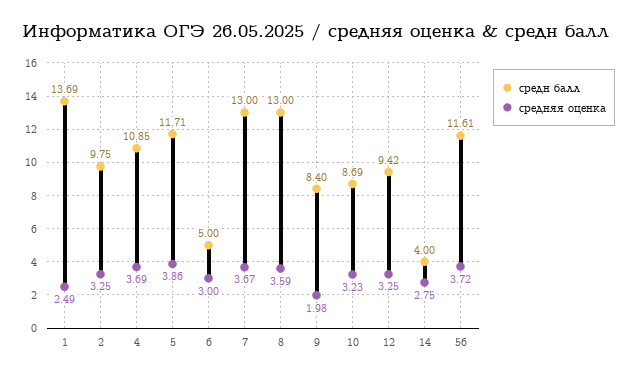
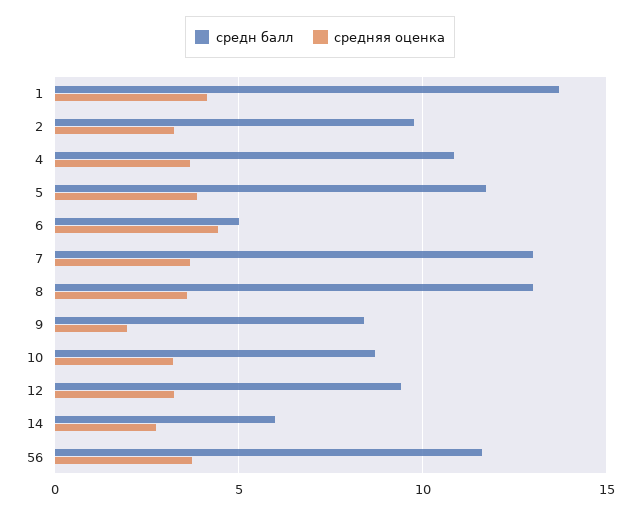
  {
    "средн балл": {
      "1": 13.69,
      "2": 9.75,
      "4": 10.85,
      "5": 11.71,
      "6": 5,
      "7": 13,
      "8": 13,
      "9": 8.4,
      "10": 8.69,
      "12": 9.42,
-     "14": 4,
+     "14": 6,
      "56": 11.61
    },
    "средняя оценка": {
-     "1": 2.49,
+     "1": 4,
      "2": 3.25,
      "4": 3.69,
      "5": 3.86,
-     "6": 3,
+     "6": 4.5,
      "7": 3.67,
      "8": 3.59,
      "9": 1.98,
      "10": 3.23,
      "12": 3.25,
      "14": 2.75,
      "56": 3.72
    }
  }

